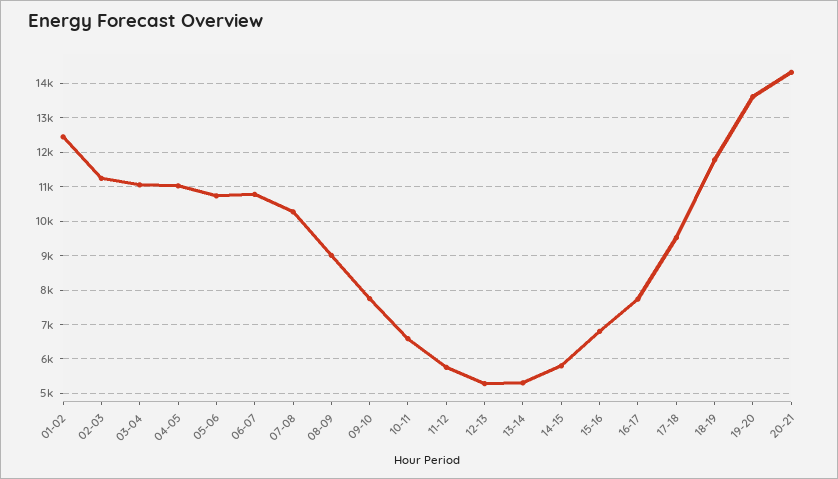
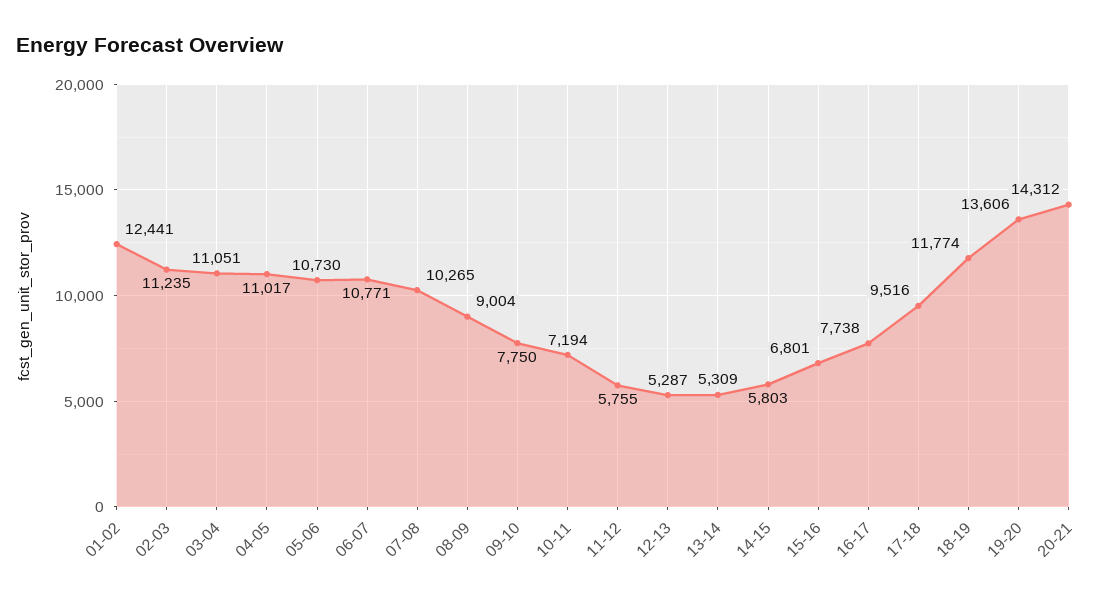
  {
    "01-02": 12441,
    "02-03": 11235,
    "03-04": 11051,
    "04-05": 11017,
    "05-06": 10730,
    "06-07": 10771,
    "07-08": 10265,
    "08-09": 9004,
    "09-10": 7750,
-   "10-11": 6600,
+   "10-11": 7194,
    "11-12": 5755,
    "12-13": 5287,
    "13-14": 5309,
    "14-15": 5803,
    "15-16": 6801,
    "16-17": 7738,
    "17-18": 9516,
    "18-19": 11774,
    "19-20": 13606,
    "20-21": 14312
  }

